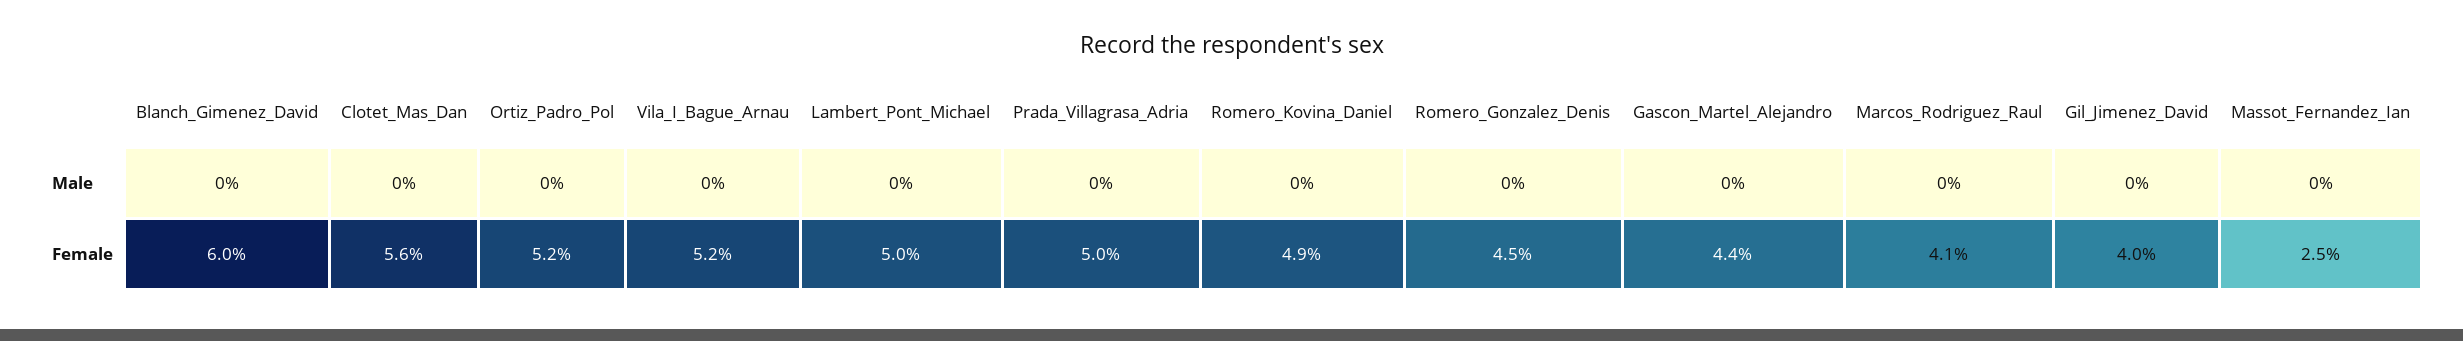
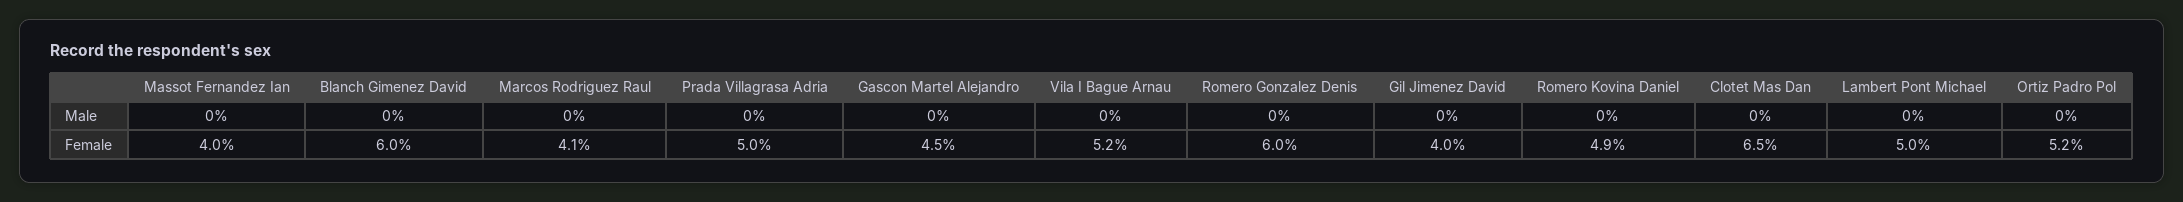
  {
    "Blanch_Gimenez_David": {
      "Male": 0,
      "Female": 6
    },
    "Clotet_Mas_Dan": {
      "Male": 0,
-     "Female": 5.6
+     "Female": 6.5
    },
    "Ortiz_Padro_Pol": {
      "Male": 0,
      "Female": 5.2
    },
    "Vila_I_Bague_Arnau": {
      "Male": 0,
      "Female": 5.2
    },
    "Lambert_Pont_Michael": {
      "Male": 0,
      "Female": 5
    },
    "Prada_Villagrasa_Adria": {
      "Male": 0,
      "Female": 5
    },
    "Romero_Kovina_Daniel": {
      "Male": 0,
      "Female": 4.9
    },
    "Romero_Gonzalez_Denis": {
      "Male": 0,
-     "Female": 4.5
+     "Female": 6
    },
    "Gascon_Martel_Alejandro": {
      "Male": 0,
-     "Female": 4.4
+     "Female": 4.5
    },
    "Marcos_Rodriguez_Raul": {
      "Male": 0,
      "Female": 4.1
    },
    "Gil_Jimenez_David": {
      "Male": 0,
      "Female": 4
    },
    "Massot_Fernandez_Ian": {
      "Male": 0,
-     "Female": 2.5
+     "Female": 4
    }
  }

